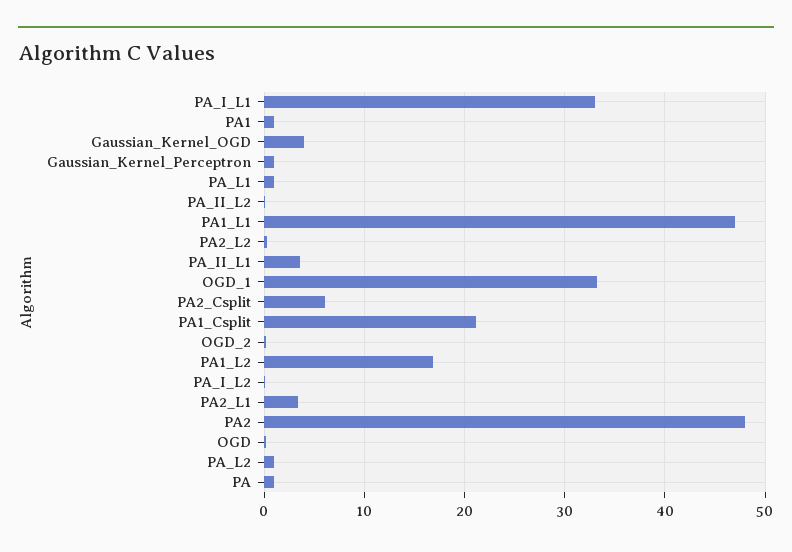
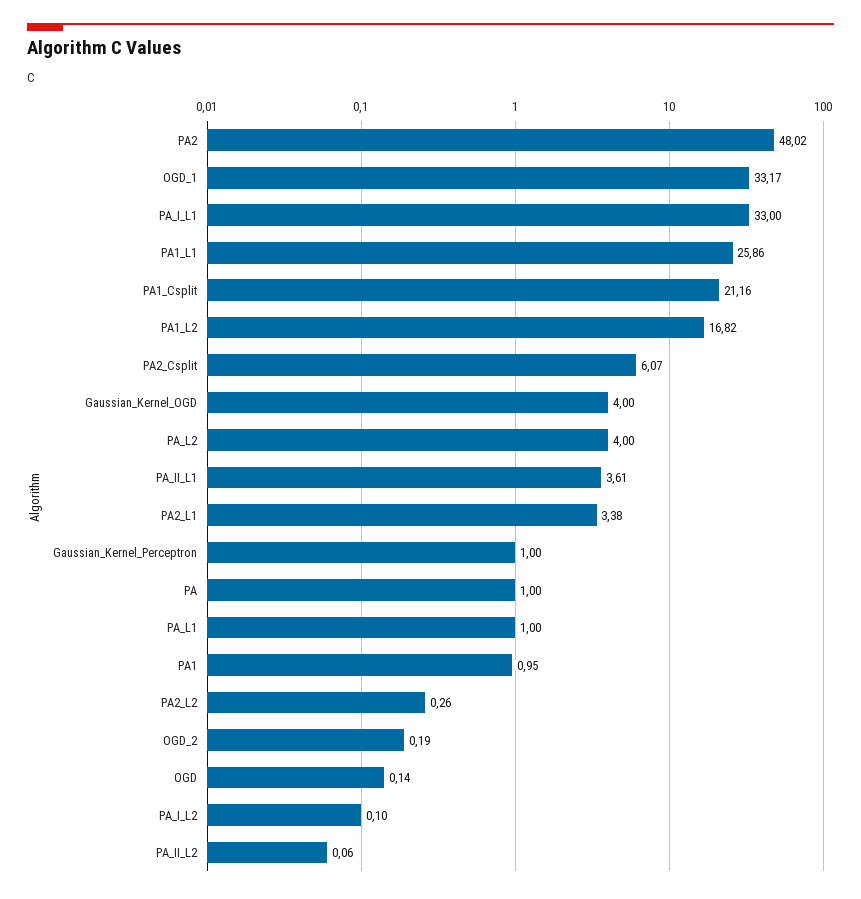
  {
    "PA_I_L1": 33,
    "PA1": 0.95,
    "Gaussian_Kernel_OGD": 4,
    "Gaussian_Kernel_Perceptron": 1,
    "PA_L1": 1,
    "PA_II_L2": 0.06,
-   "PA1_L1": 47,
+   "PA1_L1": 25.86,
    "PA2_L2": 0.26,
    "PA_II_L1": 3.61,
    "OGD_1": 33.17,
    "PA2_Csplit": 6.07,
    "PA1_Csplit": 21.16,
    "OGD_2": 0.19,
    "PA1_L2": 16.82,
    "PA_I_L2": 0.1,
    "PA2_L1": 3.38,
    "PA2": 48.02,
    "OGD": 0.14,
-   "PA_L2": 1,
+   "PA_L2": 4,
    "PA": 1
  }

